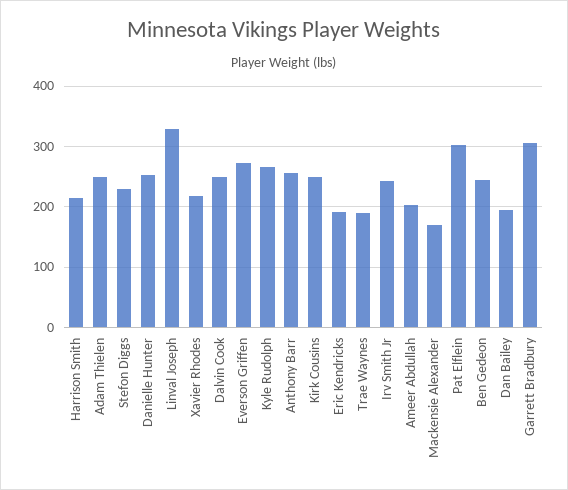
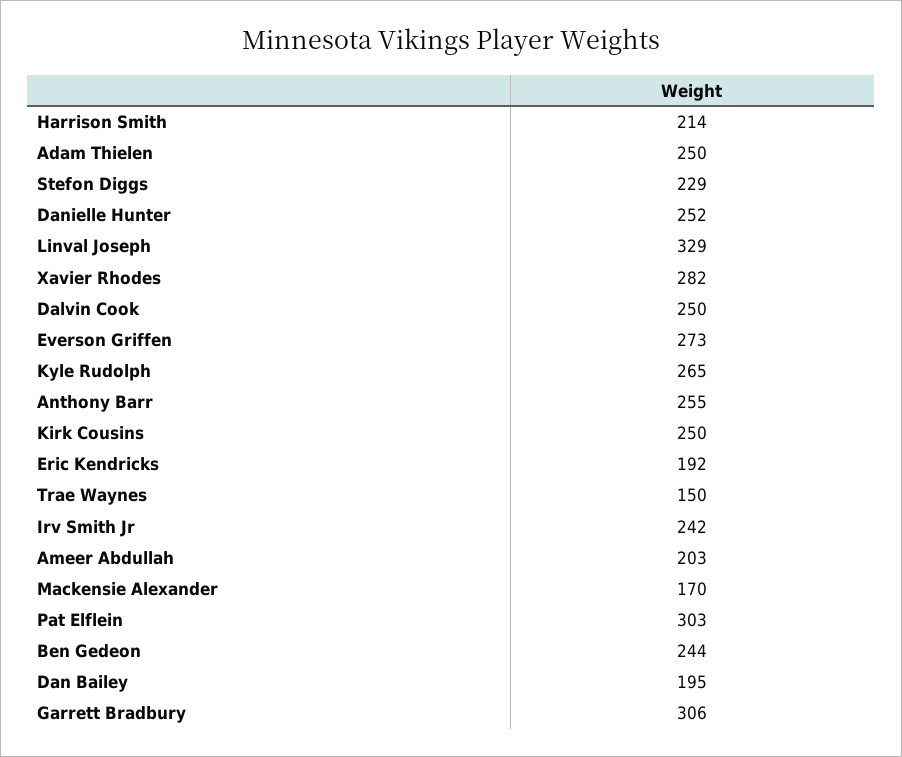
  {
    "Harrison Smith": 214,
    "Adam Thielen": 250,
    "Stefon Diggs": 229,
    "Danielle Hunter": 252,
    "Linval Joseph": 329,
-   "Xavier Rhodes": 220,
+   "Xavier Rhodes": 282,
    "Dalvin Cook": 250,
    "Everson Griffen": 273,
    "Kyle Rudolph": 265,
    "Anthony Barr": 255,
    "Kirk Cousins": 250,
    "Eric Kendricks": 192,
-   "Trae Waynes": 190,
+   "Trae Waynes": 150,
    "Irv Smith Jr": 242,
    "Ameer Abdullah": 203,
    "Mackensie Alexander": 170,
    "Pat Elflein": 303,
    "Ben Gedeon": 244,
    "Dan Bailey": 195,
    "Garrett Bradbury": 306
  }

